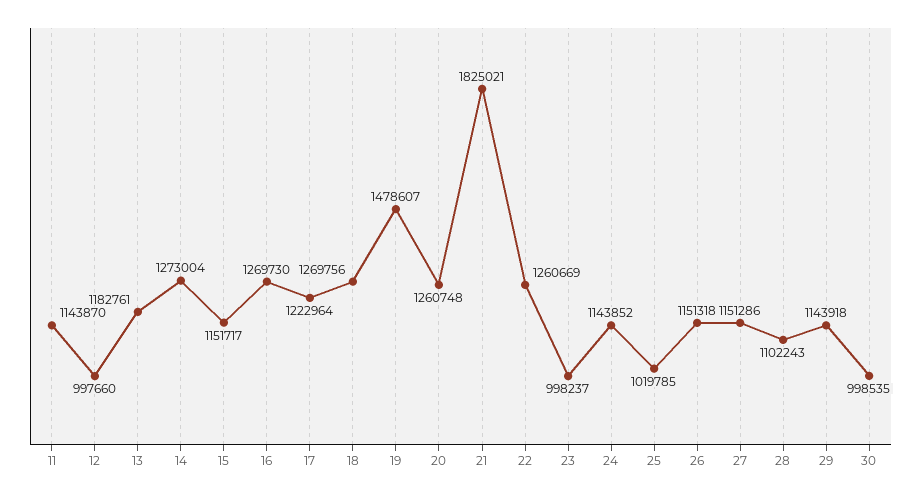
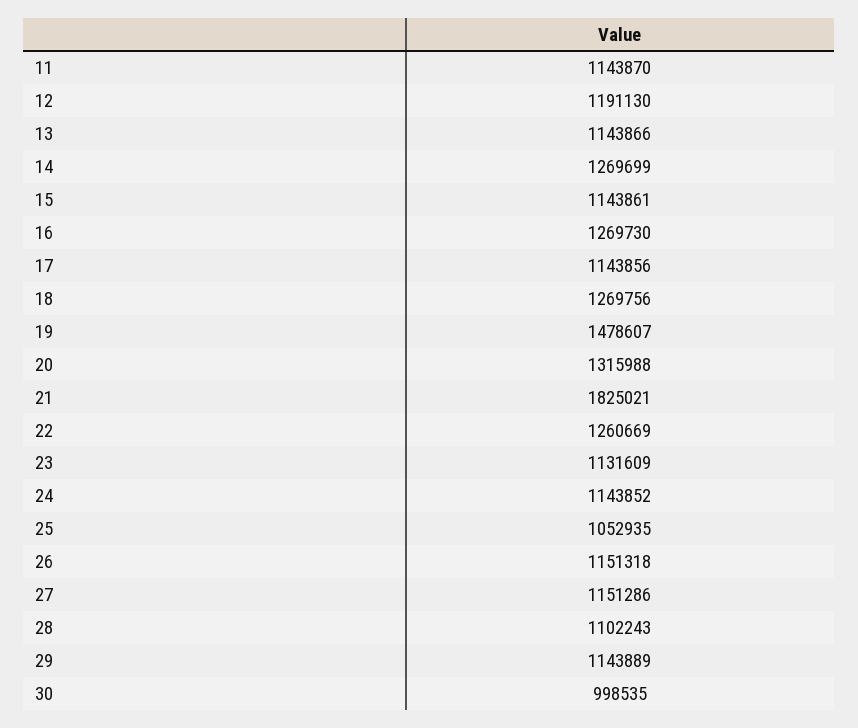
  {
    "11": 1143870,
-   "12": 997660,
+   "12": 1191130,
-   "13": 1182761,
+   "13": 1143866,
-   "14": 1273004,
+   "14": 1269699,
-   "15": 1151717,
+   "15": 1143861,
    "16": 1269730,
-   "17": 1222964,
+   "17": 1143856,
    "18": 1269756,
    "19": 1478607,
-   "20": 1260748,
+   "20": 1315988,
    "21": 1825021,
    "22": 1260669,
-   "23": 998237,
+   "23": 1131609,
    "24": 1143852,
-   "25": 1019785,
+   "25": 1052935,
    "26": 1151318,
    "27": 1151286,
    "28": 1102243,
-   "29": 1143918,
+   "29": 1143889,
    "30": 998535
  }

